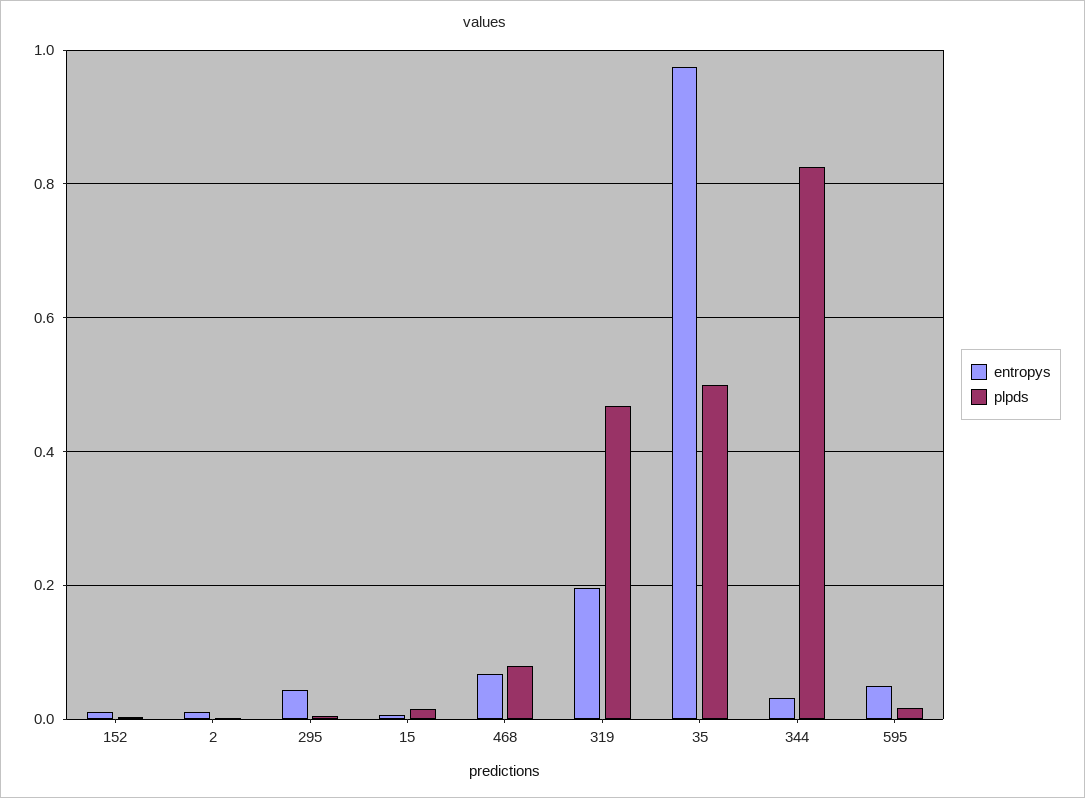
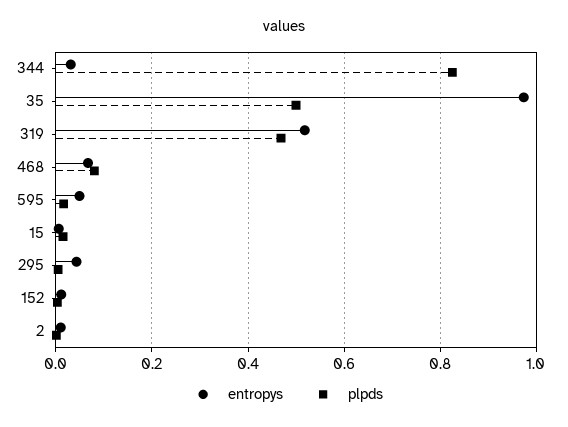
  {
    "entropys": {
      "152": 0.02,
      "2": 0.02,
      "295": 0.04,
      "15": 0,
      "468": 0.06,
-     "319": 0.2,
+     "319": 0.52,
      "35": 0.98,
      "344": 0.04,
      "595": 0.04
    },
    "plpds": {
      "152": 0,
      "2": 0,
      "295": 0,
      "15": 0.02,
      "468": 0.08,
      "319": 0.46,
      "35": 0.5,
      "344": 0.82,
      "595": 0.02
    }
  }

